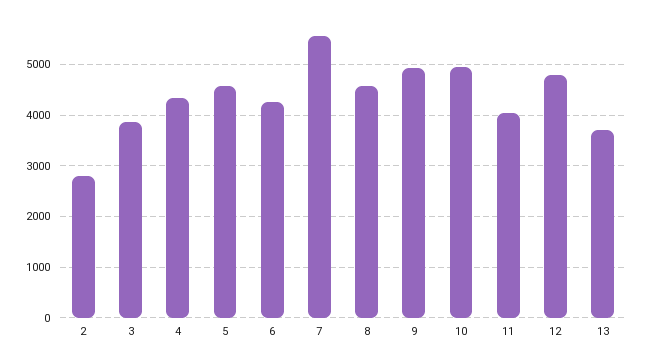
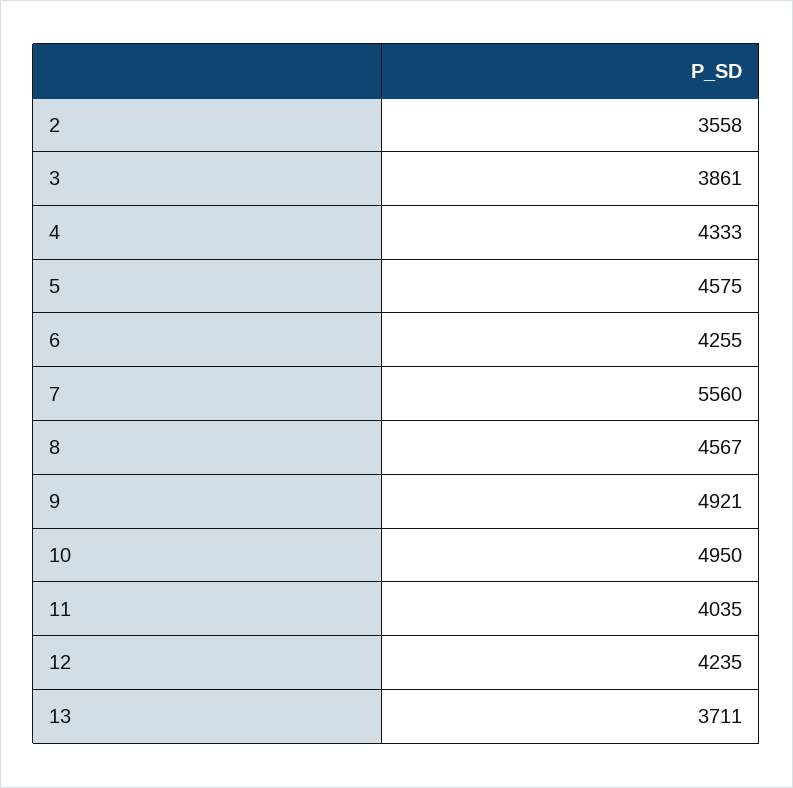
  {
-   "2": 2800,
+   "2": 3558,
    "3": 3861,
    "4": 4333,
    "5": 4575,
    "6": 4255,
    "7": 5560,
    "8": 4567,
    "9": 4921,
    "10": 4950,
    "11": 4035,
-   "12": 4800,
+   "12": 4235,
    "13": 3711
  }

